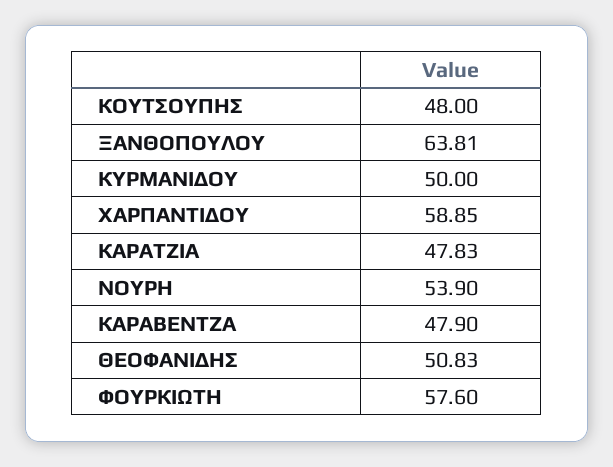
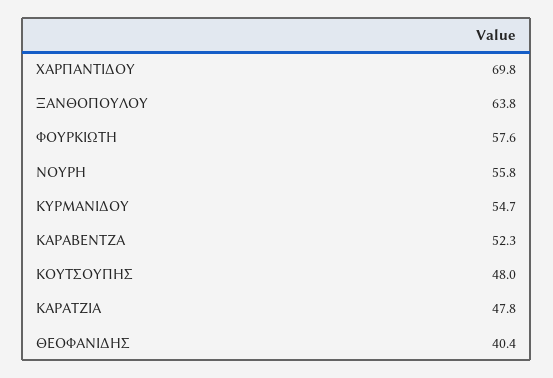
  {
    "ΚΟΥΤΣΟΥΠΗΣ": 48,
    "ΞΑΝΘΟΠΟΥΛΟΥ": 63.81,
-   "ΚΥΡΜΑΝΙΔΟΥ": 50,
+   "ΚΥΡΜΑΝΙΔΟΥ": 54.7,
-   "ΧΑΡΠΑΝΤΙΔΟΥ": 58.85,
+   "ΧΑΡΠΑΝΤΙΔΟΥ": 69.8,
    "ΚΑΡΑΤΖΙΑ": 47.83,
-   "ΝΟΥΡΗ": 53.9,
+   "ΝΟΥΡΗ": 55.8,
-   "ΚΑΡΑΒΕΝΤΖΑ": 47.9,
+   "ΚΑΡΑΒΕΝΤΖΑ": 52.3,
-   "ΘΕΟΦΑΝΙΔΗΣ": 50.83,
+   "ΘΕΟΦΑΝΙΔΗΣ": 40.4,
    "ΦΟΥΡΚΙΩΤΗ": 57.6
  }

